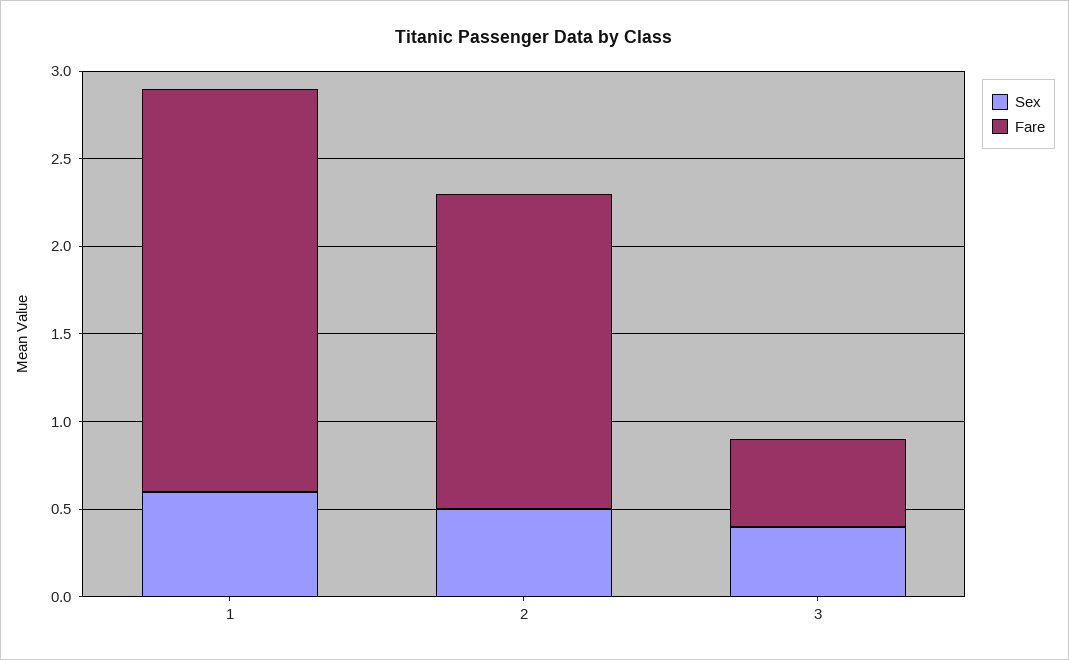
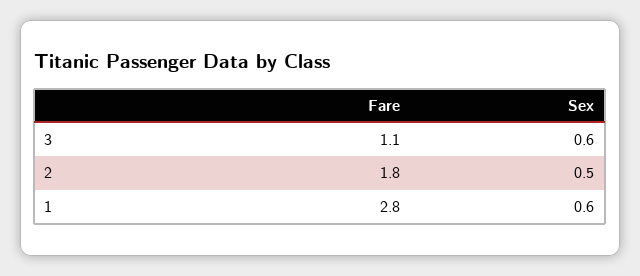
  {
    "Sex": {
      "1": 0.6,
      "2": 0.5,
-     "3": 0.4
+     "3": 0.6
    },
    "Fare": {
-     "1": 2.3,
+     "1": 2.8,
      "2": 1.8,
-     "3": 0.5
+     "3": 1.1
    }
  }

